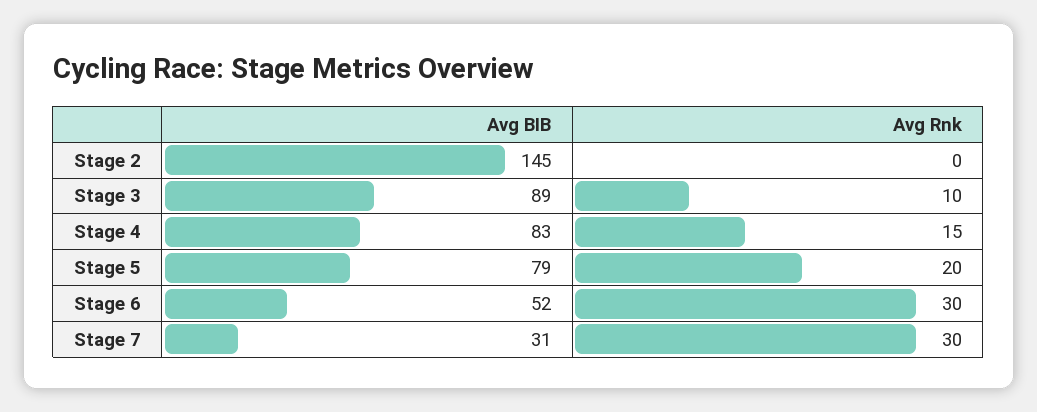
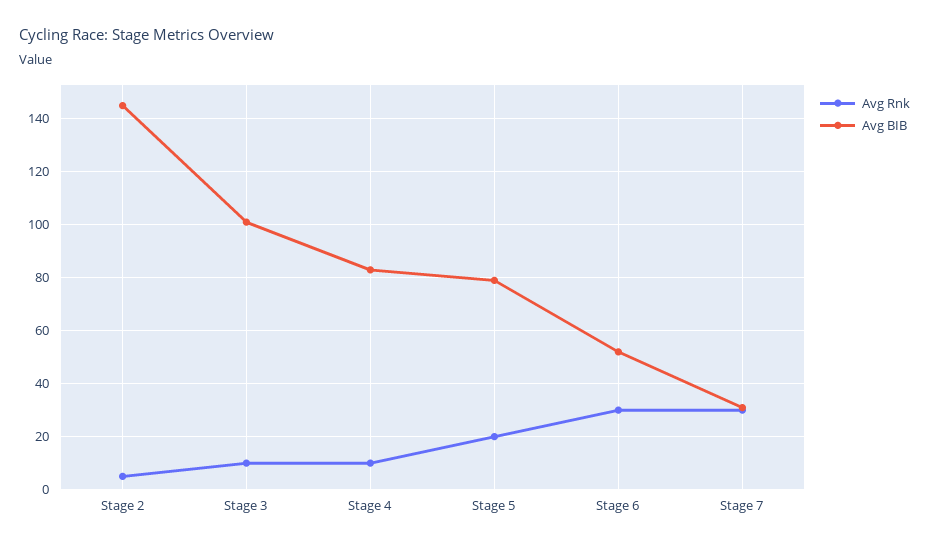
  {
    "Avg BIB": {
      "Stage 2": 145,
-     "Stage 3": 89,
+     "Stage 3": 100,
      "Stage 4": 83,
      "Stage 5": 79,
      "Stage 6": 52,
      "Stage 7": 31
    },
    "Avg Rnk": {
-     "Stage 2": 0,
+     "Stage 2": 5,
      "Stage 3": 10,
-     "Stage 4": 15,
+     "Stage 4": 10,
      "Stage 5": 20,
      "Stage 6": 30,
      "Stage 7": 30
    }
  }

